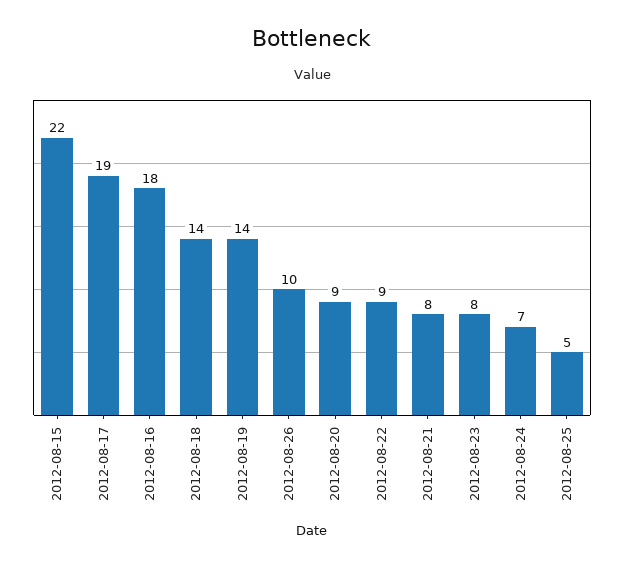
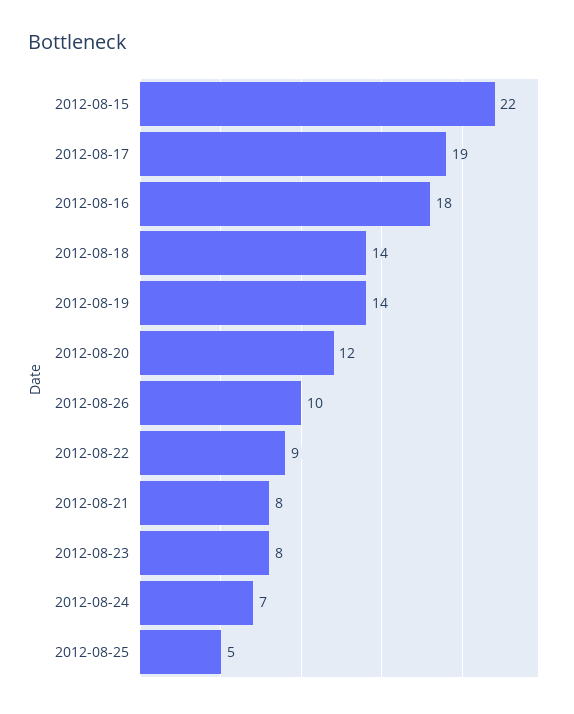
  {
    "2012-08-15": 22,
    "2012-08-17": 19,
    "2012-08-16": 18,
    "2012-08-18": 14,
    "2012-08-19": 14,
    "2012-08-26": 10,
-   "2012-08-20": 9,
+   "2012-08-20": 12,
    "2012-08-22": 9,
    "2012-08-21": 8,
    "2012-08-23": 8,
    "2012-08-24": 7,
    "2012-08-25": 5
  }

